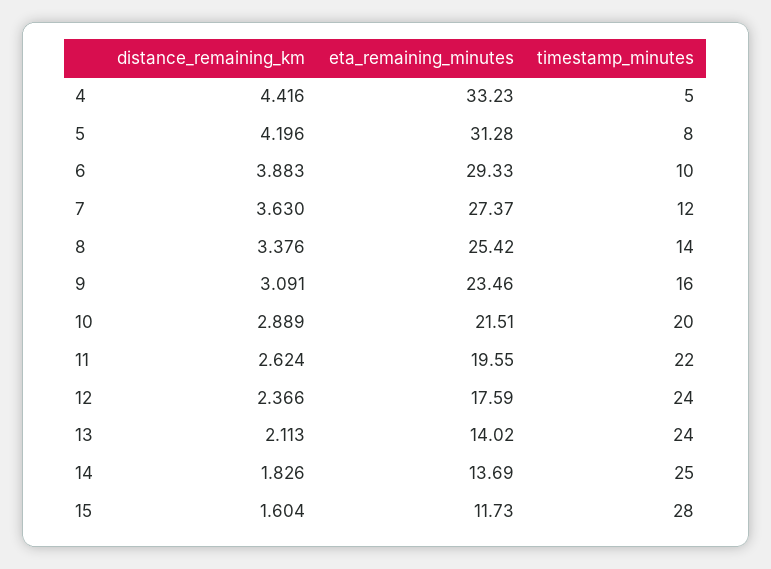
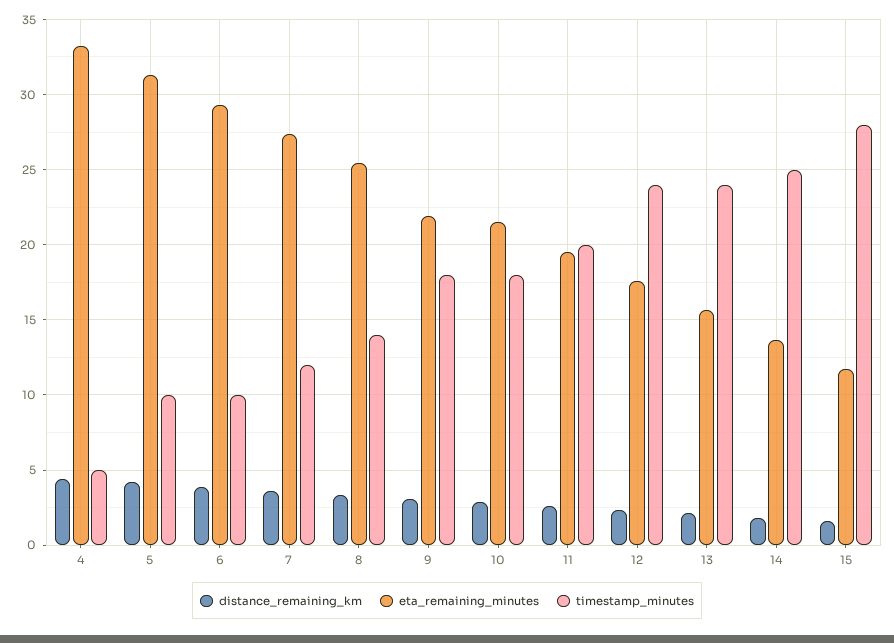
  {
    "distance_remaining_km": {
      "4": 4.416,
      "5": 4.196,
      "6": 3.883,
      "7": 3.63,
      "8": 3.376,
      "9": 3.091,
      "10": 2.889,
      "11": 2.624,
      "12": 2.366,
      "13": 2.113,
      "14": 1.826,
      "15": 1.604
    },
    "eta_remaining_minutes": {
      "4": 33.23,
      "5": 31.28,
      "6": 29.33,
      "7": 27.37,
      "8": 25.42,
-     "9": 23.46,
+     "9": 22,
      "10": 21.51,
      "11": 19.55,
      "12": 17.59,
-     "13": 14.02,
+     "13": 15.5,
      "14": 13.69,
      "15": 11.73
    },
    "timestamp_minutes": {
      "4": 5,
-     "5": 8,
+     "5": 10,
      "6": 10,
      "7": 12,
      "8": 14,
-     "9": 16,
+     "9": 18,
-     "10": 20,
+     "10": 18,
-     "11": 22,
+     "11": 20,
      "12": 24,
      "13": 24,
      "14": 25,
      "15": 28
    }
  }

